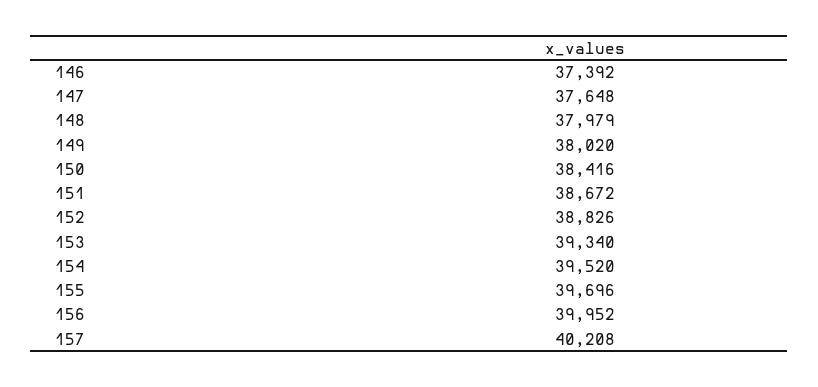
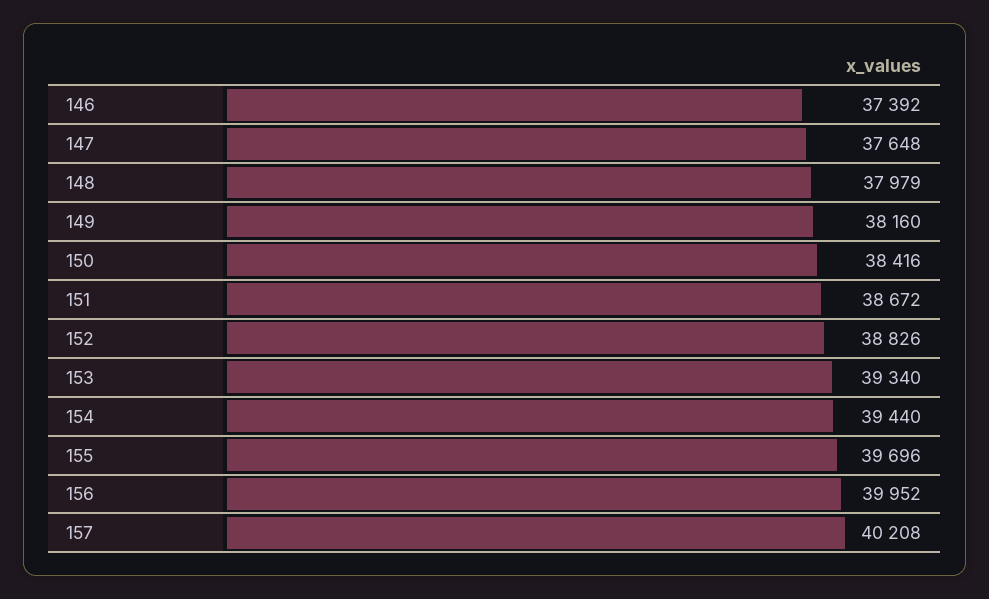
  {
    "146": 37392,
    "147": 37648,
    "148": 37979,
-   "149": 38020,
+   "149": 38160,
    "150": 38416,
    "151": 38672,
    "152": 38826,
    "153": 39340,
-   "154": 39520,
+   "154": 39440,
    "155": 39696,
    "156": 39952,
    "157": 40208
  }

